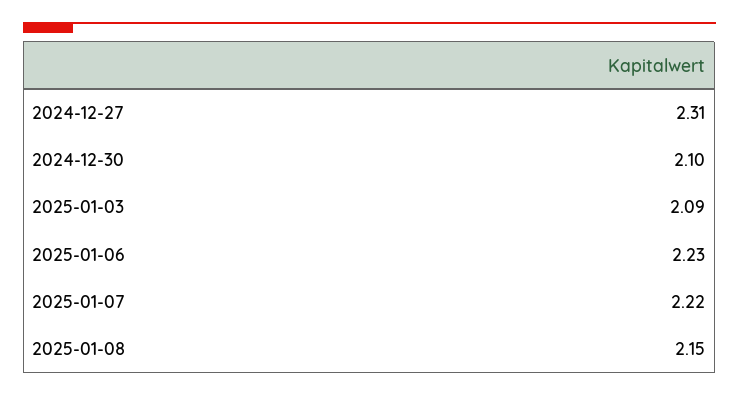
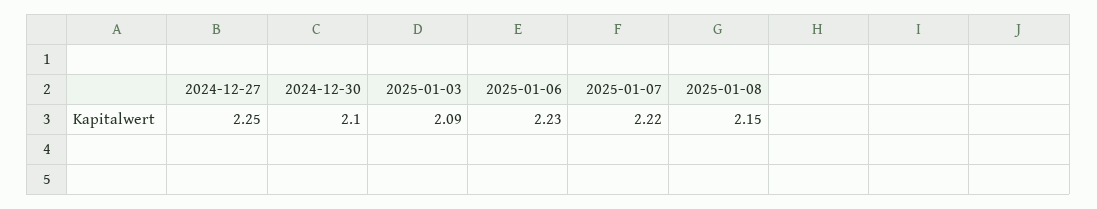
  {
-   "2024-12-27": 2.31,
+   "2024-12-27": 2.25,
    "2024-12-30": 2.1,
    "2025-01-03": 2.09,
    "2025-01-06": 2.23,
    "2025-01-07": 2.22,
    "2025-01-08": 2.15
  }

